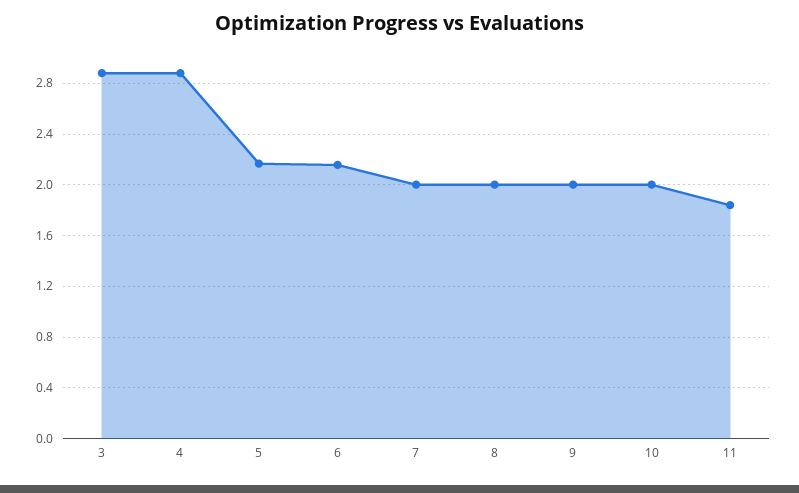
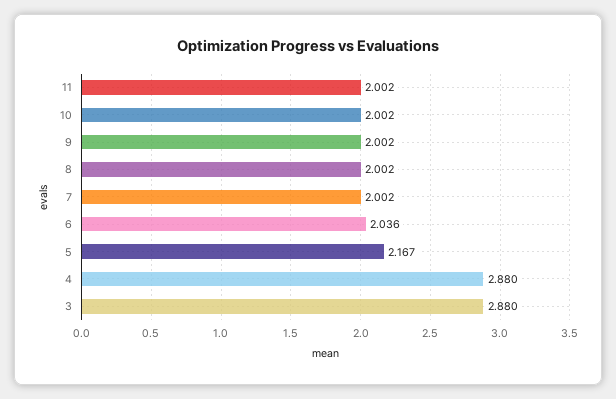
  {
    "3": 2.88,
    "4": 2.88,
    "5": 2.167,
-   "6": 2.15,
+   "6": 2.036,
    "7": 2.002,
    "8": 2.002,
    "9": 2.002,
    "10": 2.002,
-   "11": 1.85
+   "11": 2.002
  }

